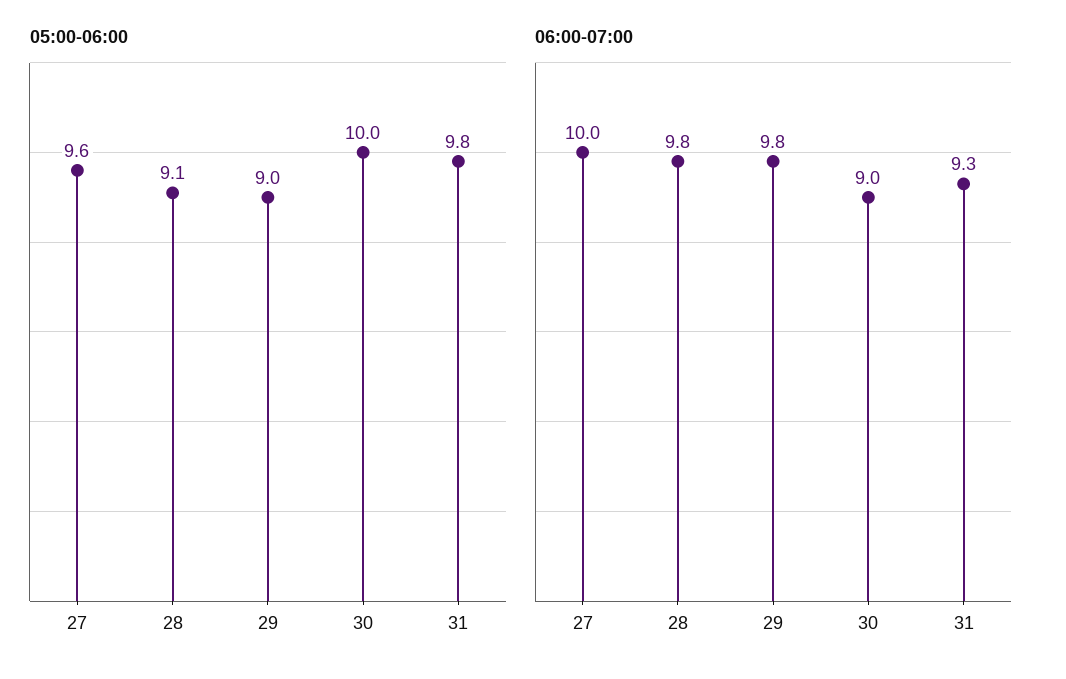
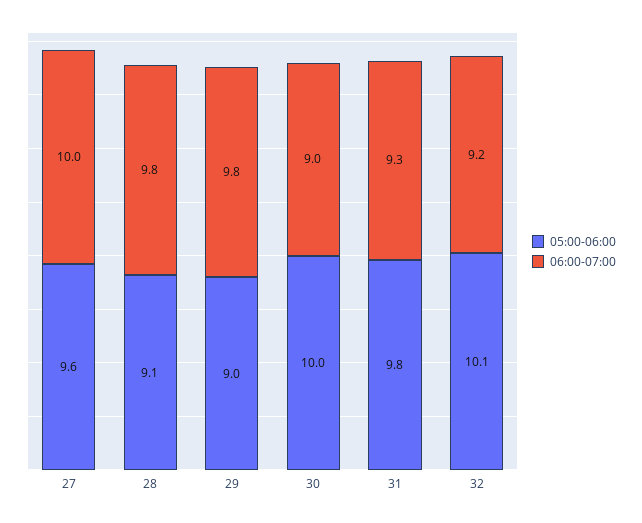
  {
    "05:00-06:00": {
      "27": 9.6,
      "28": 9.1,
      "29": 9,
      "30": 10,
-     "31": 9.8
+     "31": 9.8,
+     "32": 10.1
    },
    "06:00-07:00": {
      "27": 10,
      "28": 9.8,
      "29": 9.8,
      "30": 9,
-     "31": 9.3
+     "31": 9.3,
+     "32": 9.2
    }
  }

